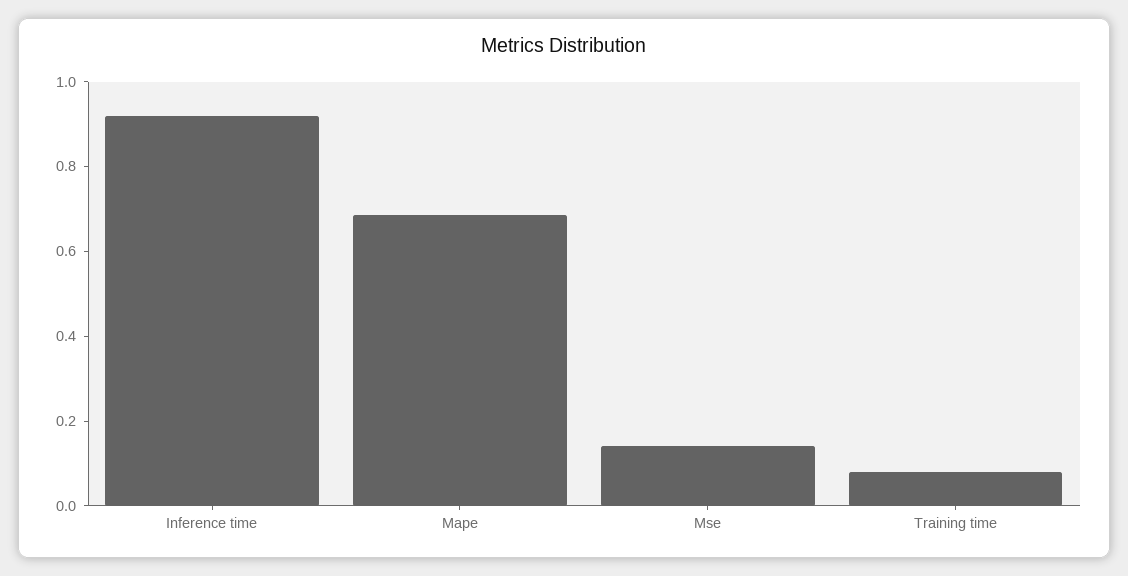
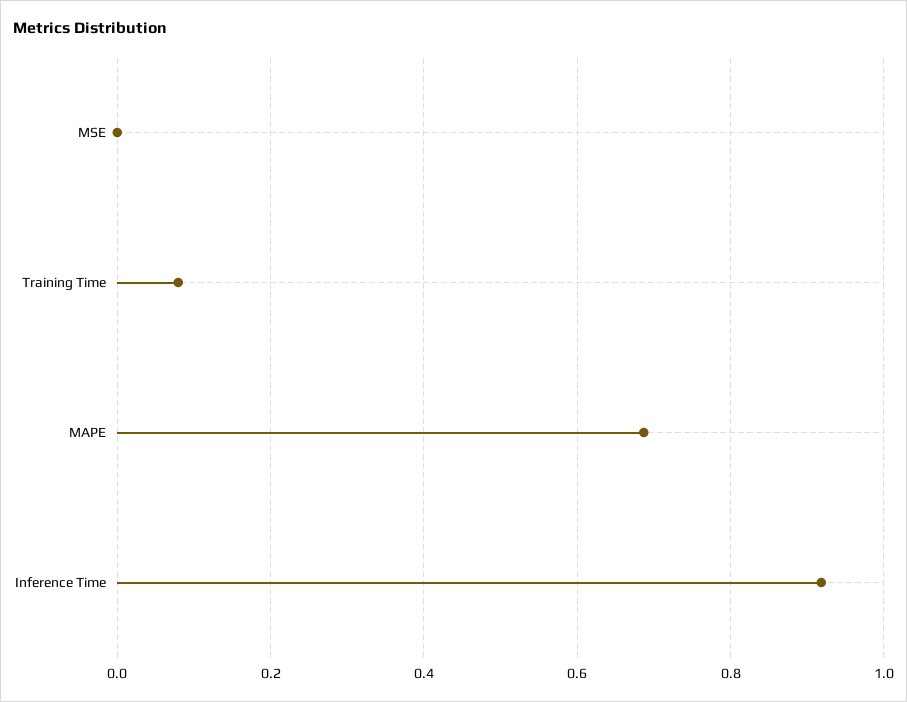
  {
    "Inference time": 0.92,
    "Mape": 0.68,
-   "Mse": 0.15,
+   "Mse": 0,
    "Training time": 0.08
  }

